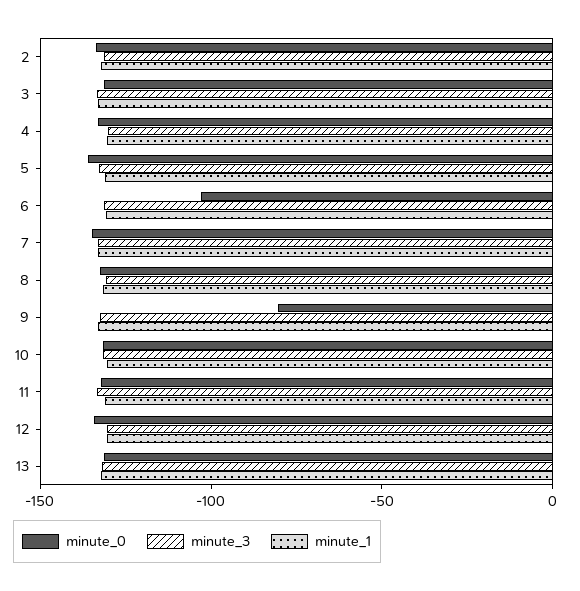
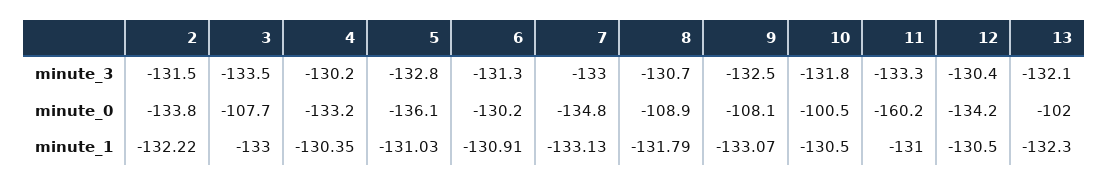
  {
    "minute_0": {
      "2": -133.8,
-     "3": -130,
+     "3": -107.7,
      "4": -133.2,
      "5": -136.1,
-     "6": -100,
+     "6": -130.2,
      "7": -134.8,
-     "8": -130,
+     "8": -108.9,
-     "9": -80,
+     "9": -108.1,
-     "10": -130,
+     "10": -100.5,
-     "11": -130,
+     "11": -160.2,
      "12": -134.2,
-     "13": -130
+     "13": -102
    },
    "minute_3": {
      "2": -131.5,
      "3": -133.5,
      "4": -130.2,
      "5": -132.8,
      "6": -131.3,
      "7": -133,
      "8": -130.7,
      "9": -132.5,
      "10": -131.8,
      "11": -133.3,
      "12": -130.4,
      "13": -132.1
    },
    "minute_1": {
      "2": -132.22,
      "3": -133,
      "4": -130.35,
      "5": -131.03,
      "6": -130.91,
      "7": -133.13,
      "8": -131.79,
      "9": -133.07,
      "10": -130.5,
      "11": -131,
      "12": -130.5,
      "13": -132.3
    }
  }

